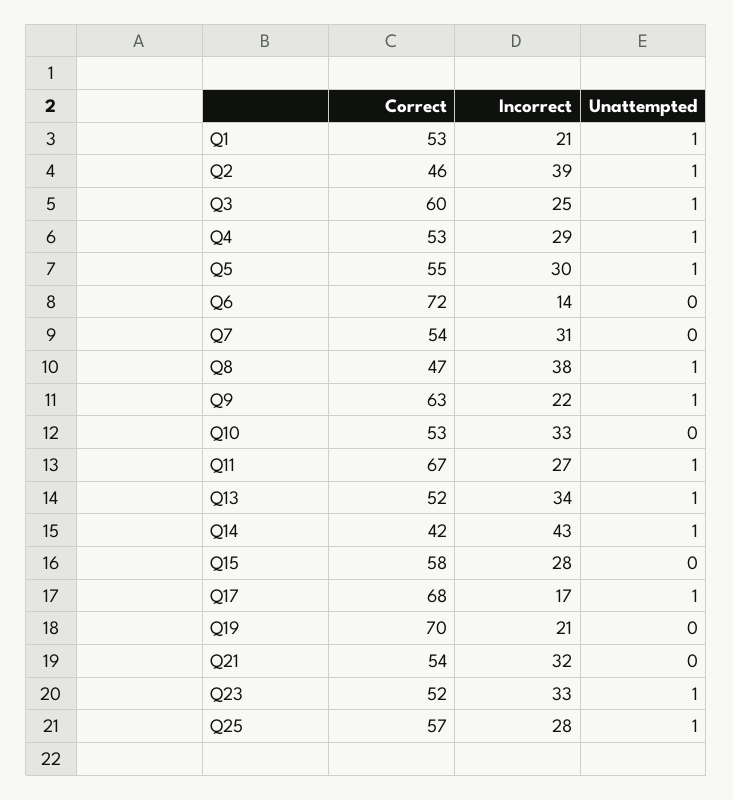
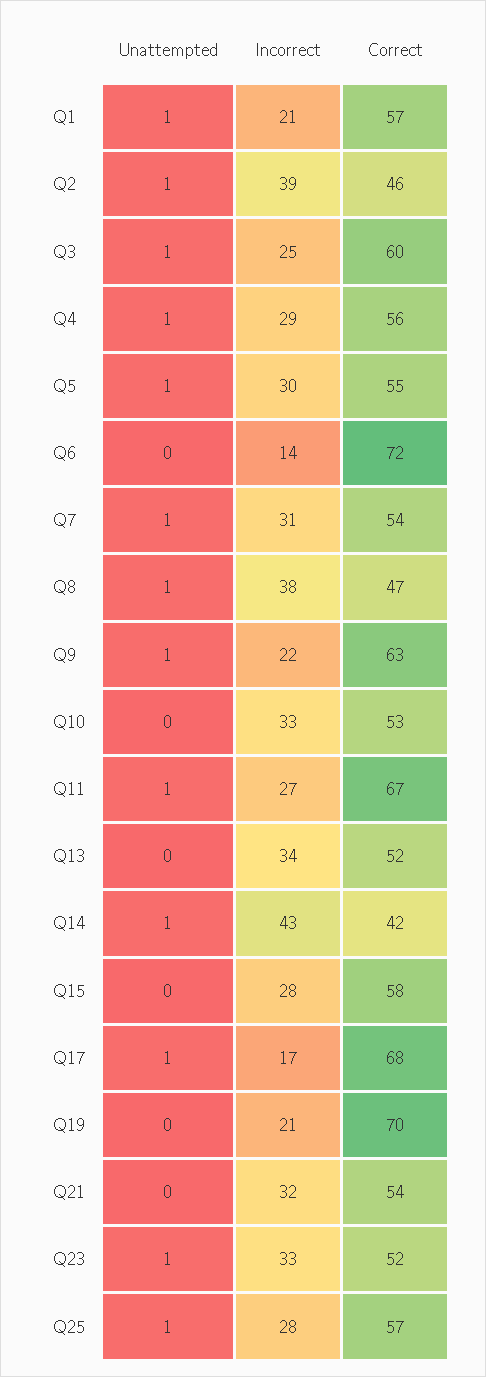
  {
    "Correct": {
-     "Q1": 53,
+     "Q1": 57,
      "Q2": 46,
      "Q3": 60,
-     "Q4": 53,
+     "Q4": 56,
      "Q5": 55,
      "Q6": 72,
      "Q7": 54,
      "Q8": 47,
      "Q9": 63,
      "Q10": 53,
      "Q11": 67,
      "Q13": 52,
      "Q14": 42,
      "Q15": 58,
      "Q17": 68,
      "Q19": 70,
      "Q21": 54,
      "Q23": 52,
      "Q25": 57
    },
    "Incorrect": {
      "Q1": 21,
      "Q2": 39,
      "Q3": 25,
      "Q4": 29,
      "Q5": 30,
      "Q6": 14,
      "Q7": 31,
      "Q8": 38,
      "Q9": 22,
      "Q10": 33,
      "Q11": 27,
      "Q13": 34,
      "Q14": 43,
      "Q15": 28,
      "Q17": 17,
      "Q19": 21,
      "Q21": 32,
      "Q23": 33,
      "Q25": 28
    },
    "Unattempted": {
      "Q1": 1,
      "Q2": 1,
      "Q3": 1,
      "Q4": 1,
      "Q5": 1,
      "Q6": 0,
-     "Q7": 0,
+     "Q7": 1,
      "Q8": 1,
      "Q9": 1,
      "Q10": 0,
      "Q11": 1,
-     "Q13": 1,
+     "Q13": 0,
      "Q14": 1,
      "Q15": 0,
      "Q17": 1,
      "Q19": 0,
      "Q21": 0,
      "Q23": 1,
      "Q25": 1
    }
  }

